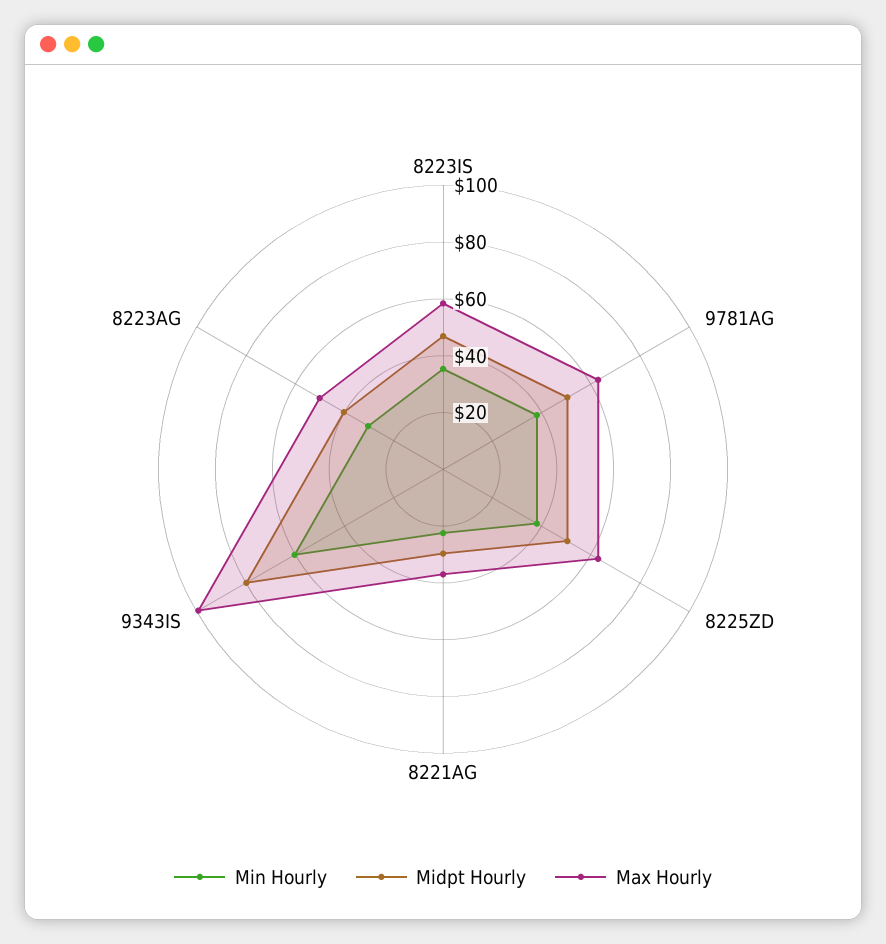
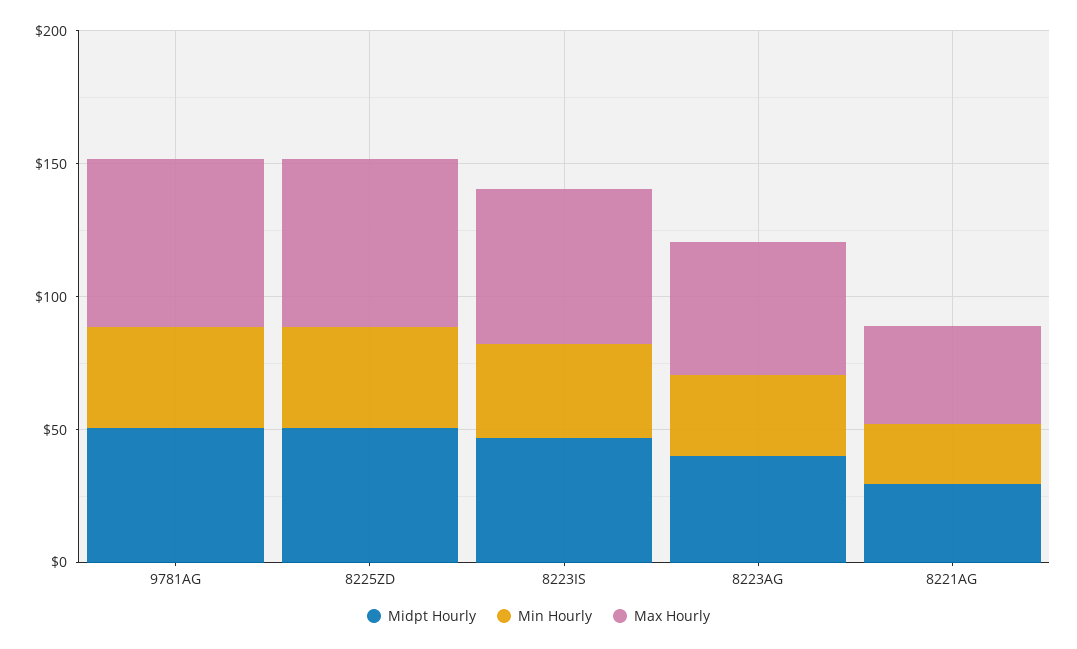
  {
    "Min Hourly": {
      "8223IS": 35,
      "9781AG": 40,
      "8225ZD": 40,
      "8221AG": 20,
-     "9343IS": 60,
      "8223AG": 30
    },
    "Midpt Hourly": {
      "8223IS": 45,
      "9781AG": 50,
      "8225ZD": 50,
      "8221AG": 30,
-     "9343IS": 80,
      "8223AG": 40
    },
    "Max Hourly": {
      "8223IS": 60,
      "9781AG": 65,
      "8225ZD": 65,
      "8221AG": 35,
-     "9343IS": 100,
      "8223AG": 50
    }
  }

